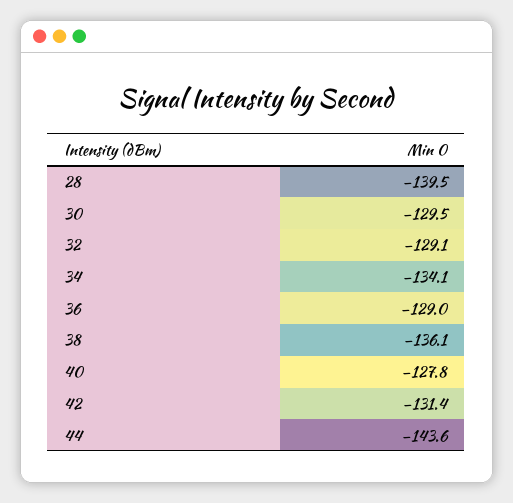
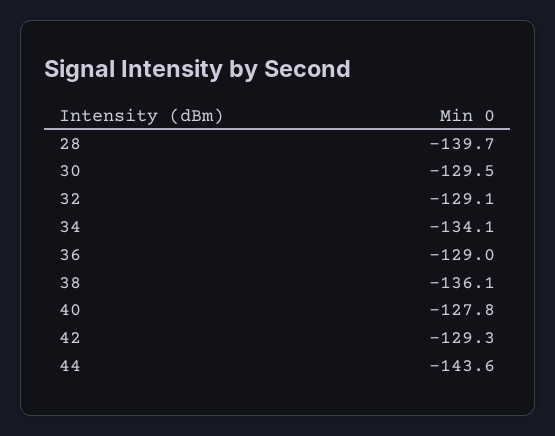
  {
-   "28": -139.5,
+   "28": -139.7,
    "30": -129.5,
    "32": -129.1,
    "34": -134.1,
    "36": -129,
    "38": -136.1,
    "40": -127.8,
-   "42": -131.4,
+   "42": -129.3,
    "44": -143.6
  }

